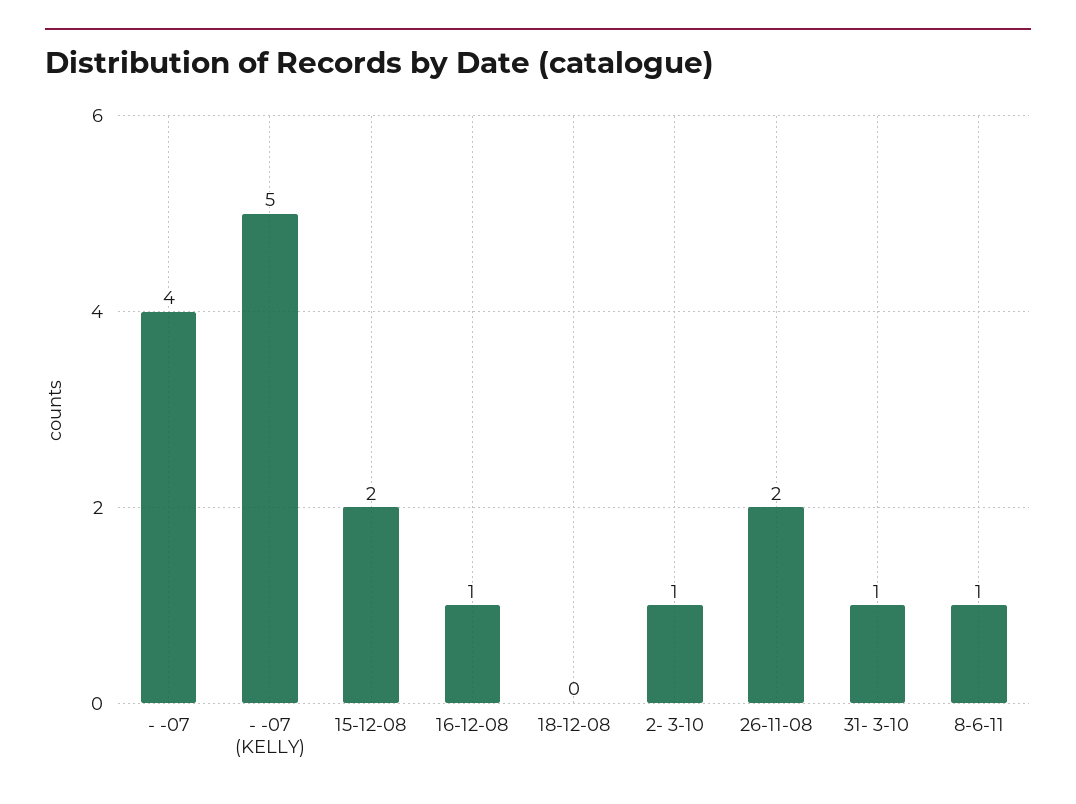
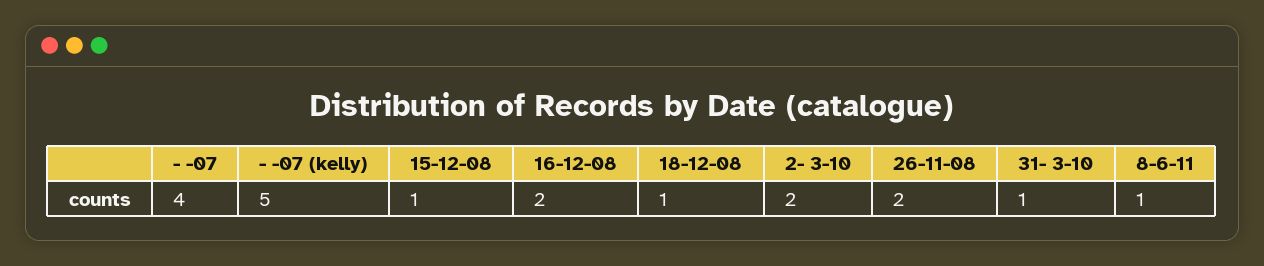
  {
    "- -07": 4,
    "- -07 (KELLY)": 5,
-   "15-12-08": 2,
+   "15-12-08": 1,
-   "16-12-08": 1,
+   "16-12-08": 2,
-   "18-12-08": 0,
+   "18-12-08": 1,
-   "2- 3-10": 1,
+   "2- 3-10": 2,
    "26-11-08": 2,
    "31- 3-10": 1,
    "8-6-11": 1
  }

